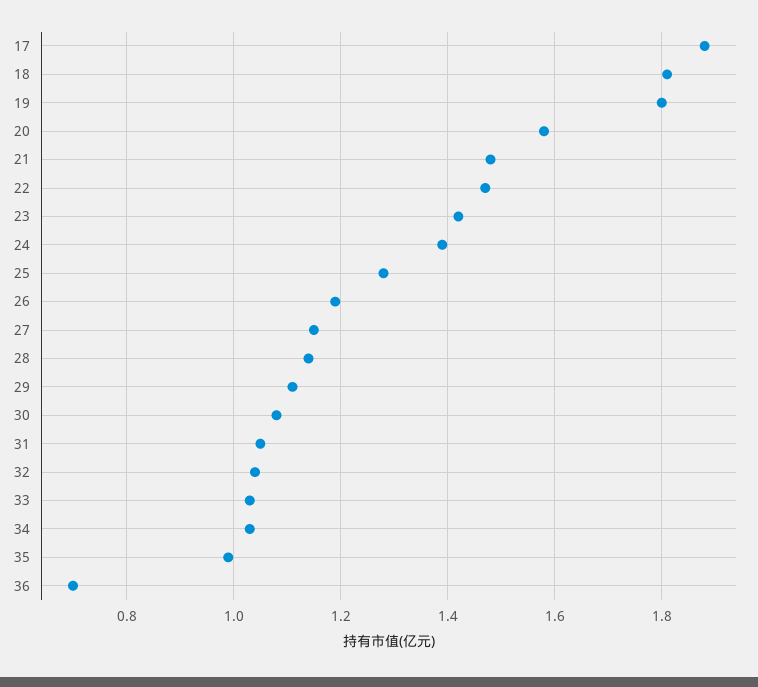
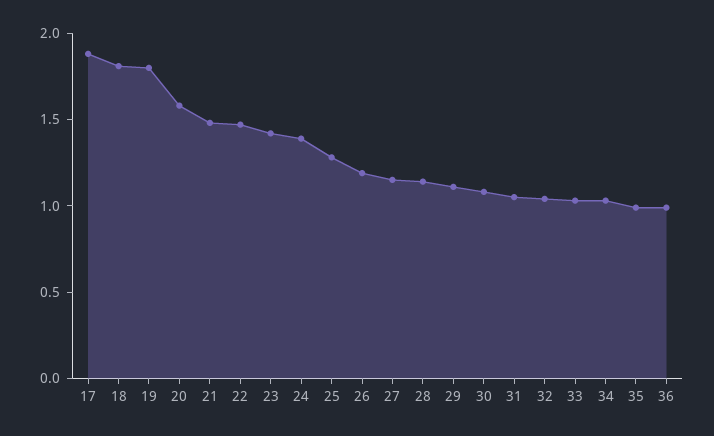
  {
    "17": 1.9,
    "18": 1.8,
    "19": 1.8,
    "20": 1.6,
    "21": 1.5,
    "22": 1.45,
    "23": 1.4,
    "24": 1.4,
    "25": 1.3,
    "26": 1.2,
    "27": 1.15,
    "28": 1.15,
    "29": 1.1,
    "30": 1.1,
    "31": 1.05,
    "32": 1.05,
    "33": 1.05,
    "34": 1.05,
    "35": 1,
-   "36": 0.7
+   "36": 1
  }

